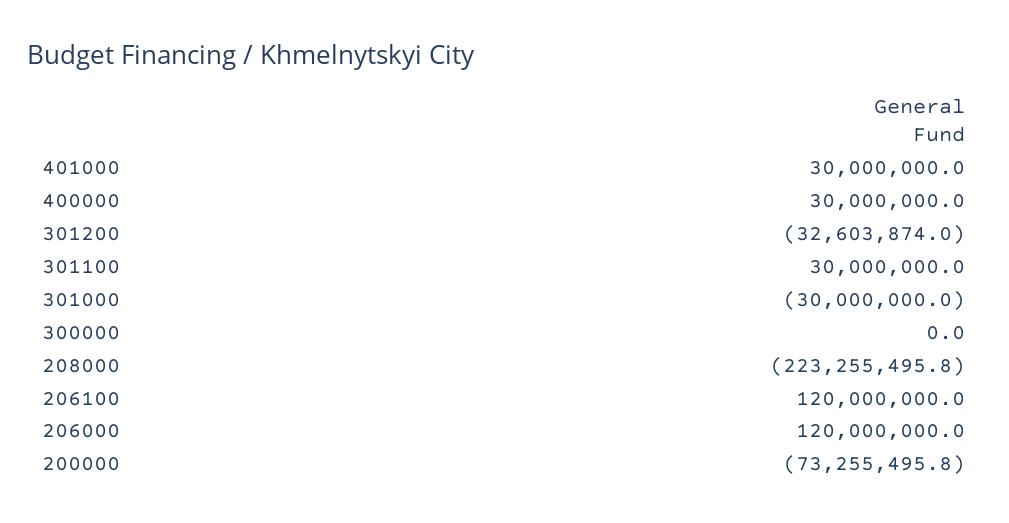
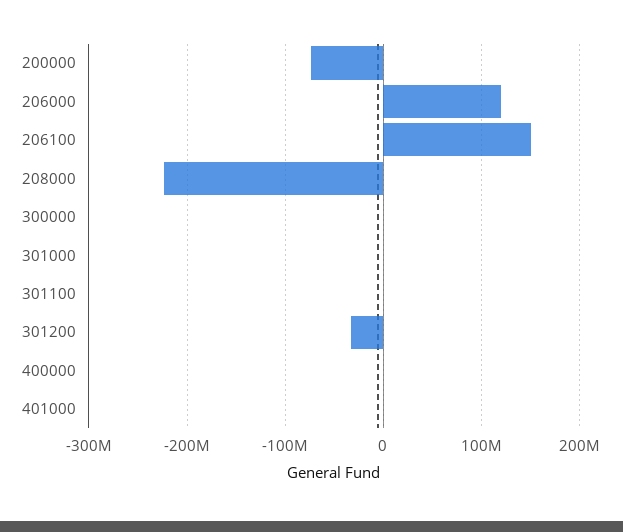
  {
-   "401000": 30000000,
+   "401000": 0,
-   "400000": 30000000,
+   "400000": 0,
    "301200": -32603874,
-   "301100": 30000000,
+   "301100": 0,
-   "301000": -30000000,
+   "301000": 0,
    "300000": 0,
    "208000": -223255495.8,
-   "206100": 120000000,
+   "206100": 150000000,
    "206000": 120000000,
    "200000": -73255495.8
  }

